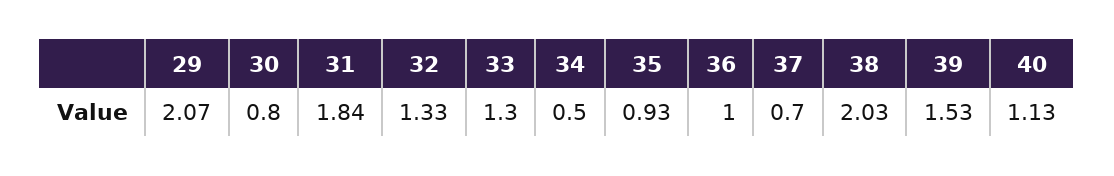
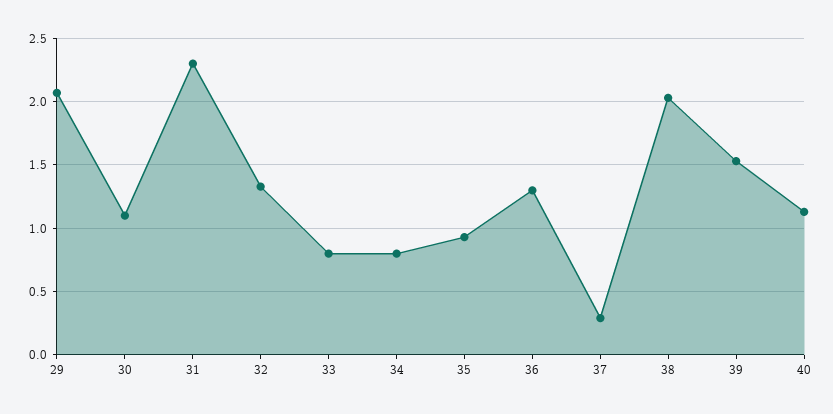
  {
    "29": 2.07,
-   "30": 0.8,
+   "30": 1.1,
-   "31": 1.84,
+   "31": 2.3,
    "32": 1.33,
-   "33": 1.3,
+   "33": 0.8,
-   "34": 0.5,
+   "34": 0.8,
    "35": 0.93,
-   "36": 1,
+   "36": 1.3,
-   "37": 0.7,
+   "37": 0.3,
    "38": 2.03,
    "39": 1.53,
    "40": 1.13
  }

